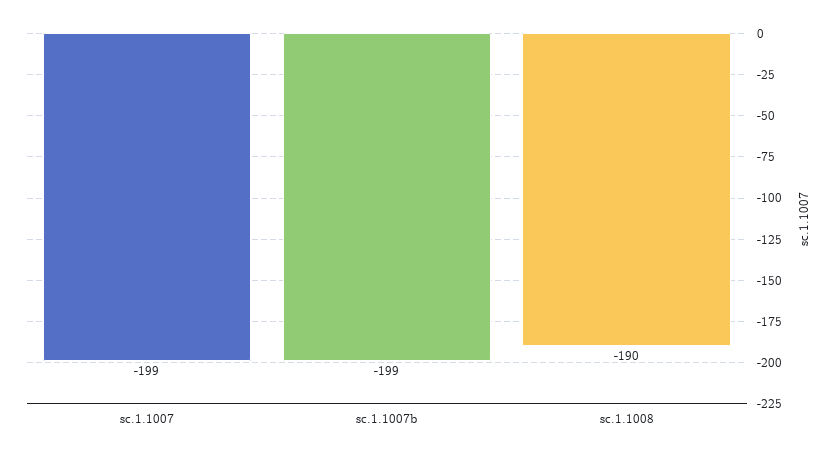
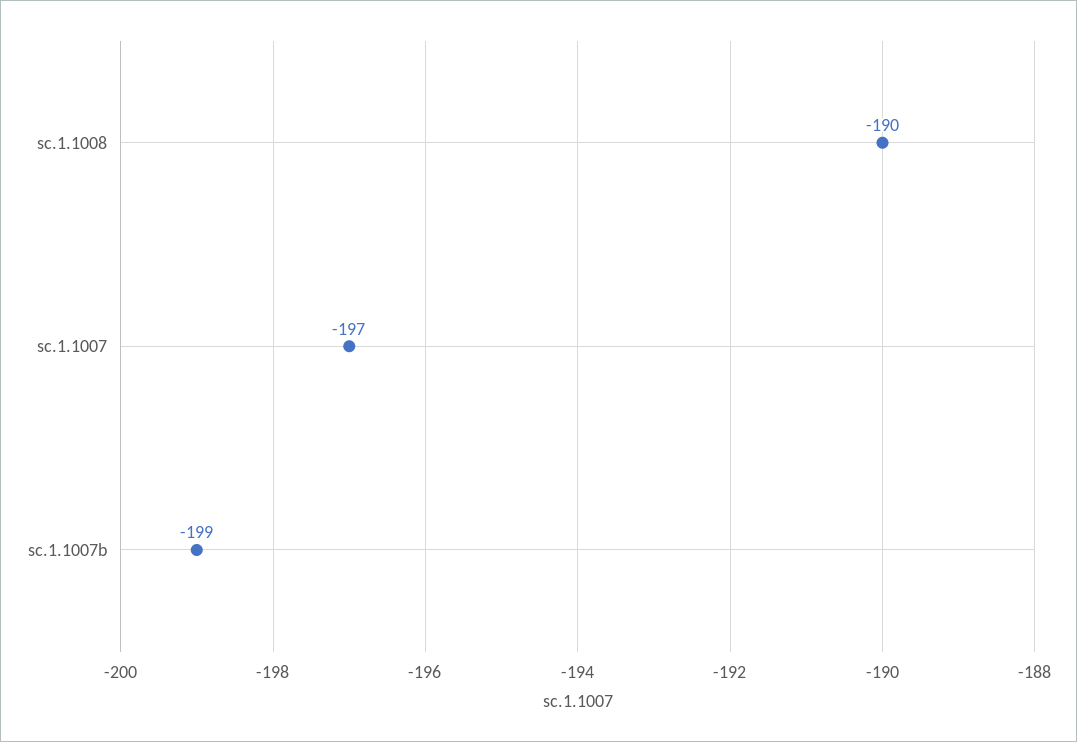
  {
-   "sc.1.1007": -199,
+   "sc.1.1007": -197,
    "sc.1.1007b": -199,
    "sc.1.1008": -190
  }

